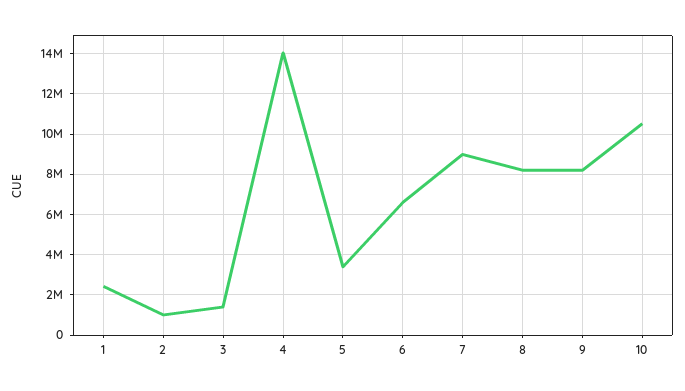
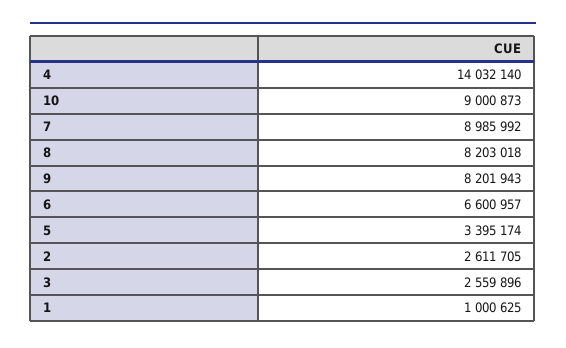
  {
-   "1": 2500000,
+   "1": 1000625,
-   "2": 1000000,
+   "2": 2611705,
-   "3": 1500000,
+   "3": 2559896,
    "4": 14032140,
    "5": 3395174,
    "6": 6600957,
    "7": 8985992,
    "8": 8203018,
    "9": 8201943,
-   "10": 10500000
+   "10": 9000873
  }

